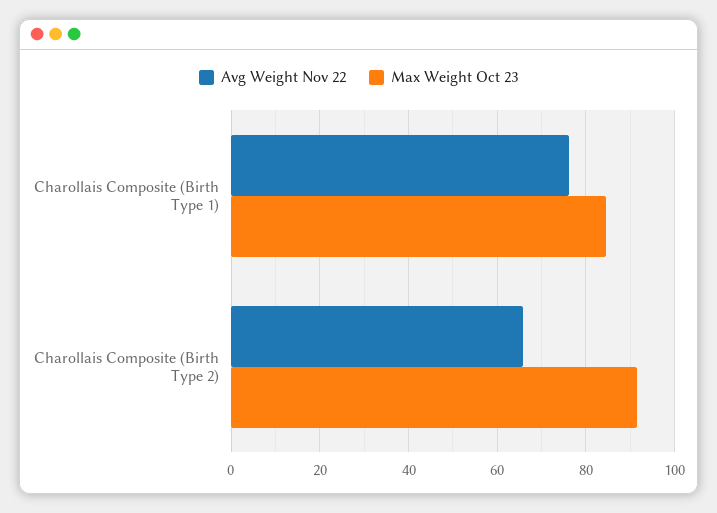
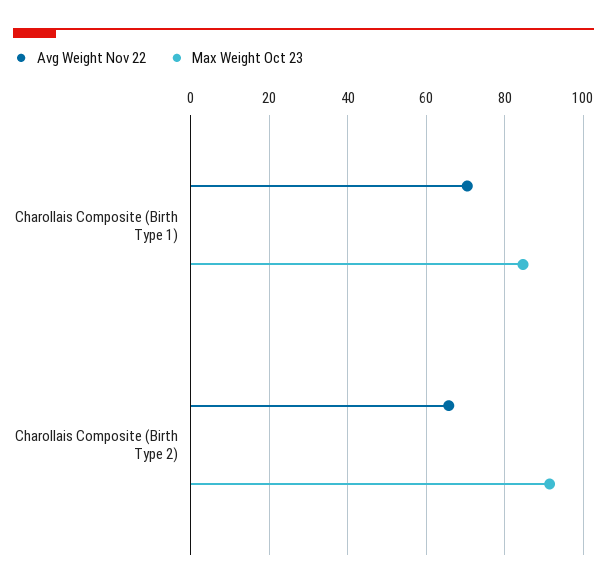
  {
    "Avg Weight Nov 22": {
-     "Charollais Composite (Birth Type 1)": 76,
+     "Charollais Composite (Birth Type 1)": 70,
      "Charollais Composite (Birth Type 2)": 66
    },
    "Max Weight Oct 23": {
      "Charollais Composite (Birth Type 1)": 84,
      "Charollais Composite (Birth Type 2)": 92
    }
  }

